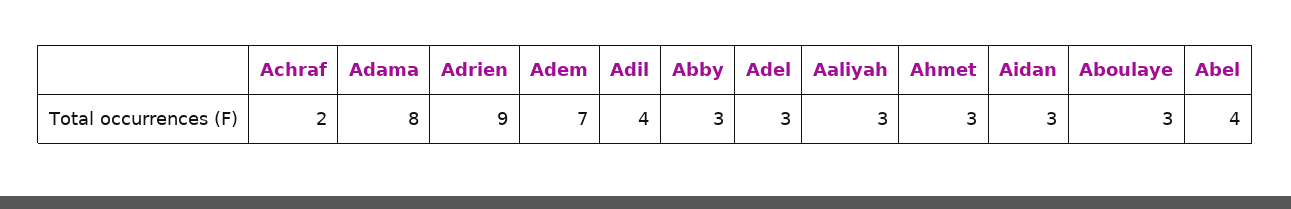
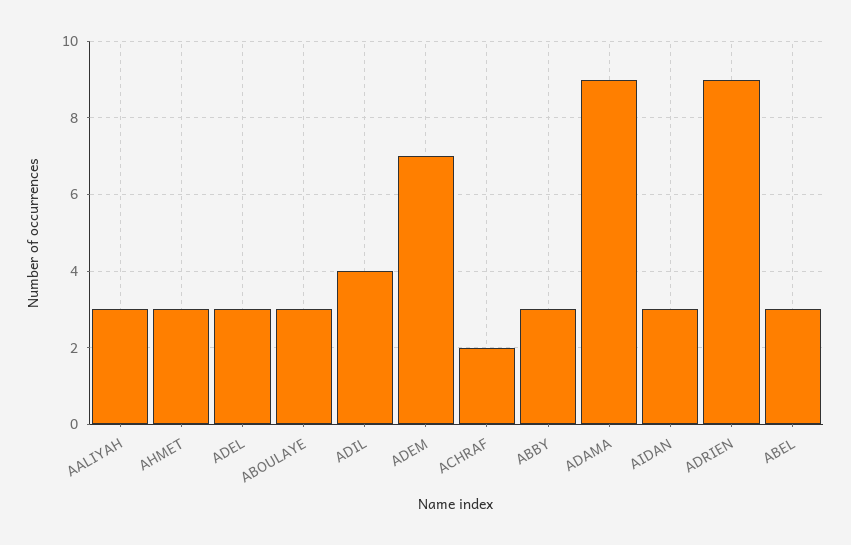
  {
    "Achraf": 2,
-   "Adama": 8,
+   "Adama": 9,
    "Adrien": 9,
    "Adem": 7,
    "Adil": 4,
    "Abby": 3,
    "Adel": 3,
    "Aaliyah": 3,
    "Ahmet": 3,
    "Aidan": 3,
    "Aboulaye": 3,
-   "Abel": 4
+   "Abel": 3
  }

